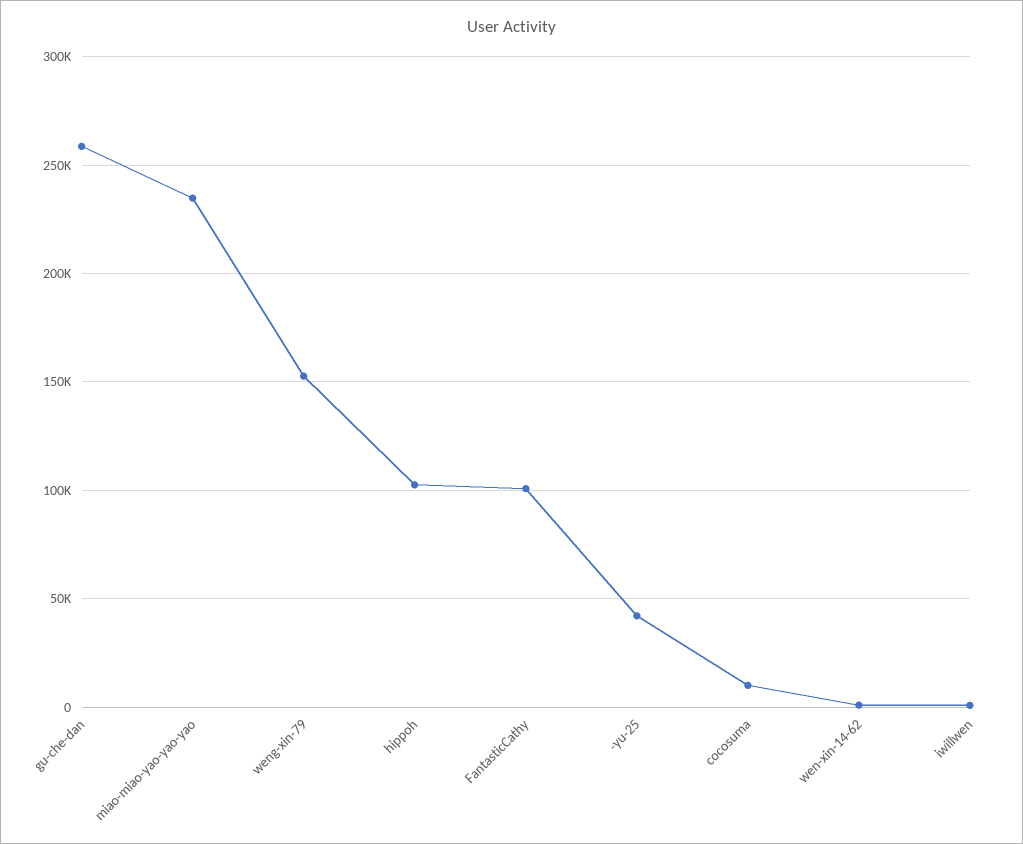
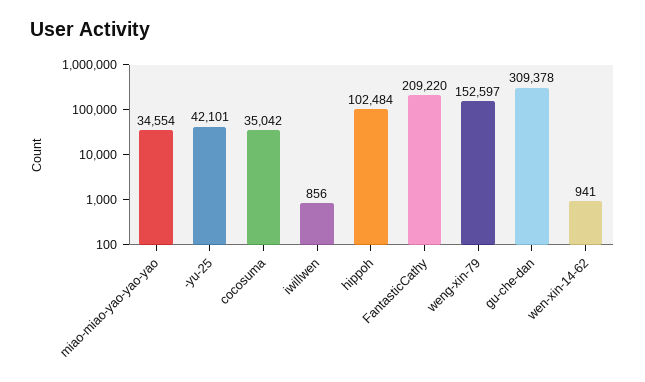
  {
-   "gu-che-dan": 260000,
+   "gu-che-dan": 309378,
-   "miao-miao-yao-yao-yao": 235000,
+   "miao-miao-yao-yao-yao": 34554,
    "weng-xin-79": 152597,
    "hippoh": 102484,
-   "FantasticCathy": 100000,
+   "FantasticCathy": 209220,
    "-yu-25": 42101,
-   "cocosuma": 10000,
+   "cocosuma": 35042,
    "wen-xin-14-62": 941,
    "iwillwen": 856
  }

